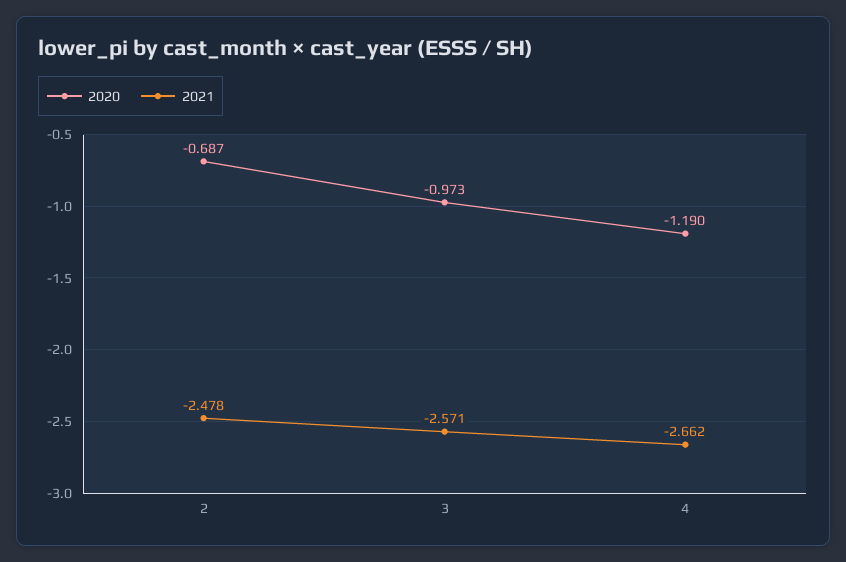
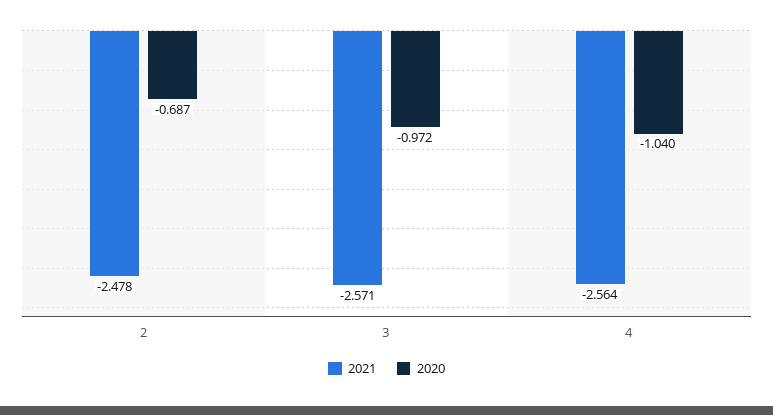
  {
    "2020": {
      "2": -0.687,
-     "3": -0.973,
+     "3": -0.972,
-     "4": -1.19
+     "4": -1.04
    },
    "2021": {
      "2": -2.478,
      "3": -2.571,
-     "4": -2.662
+     "4": -2.564
    }
  }

